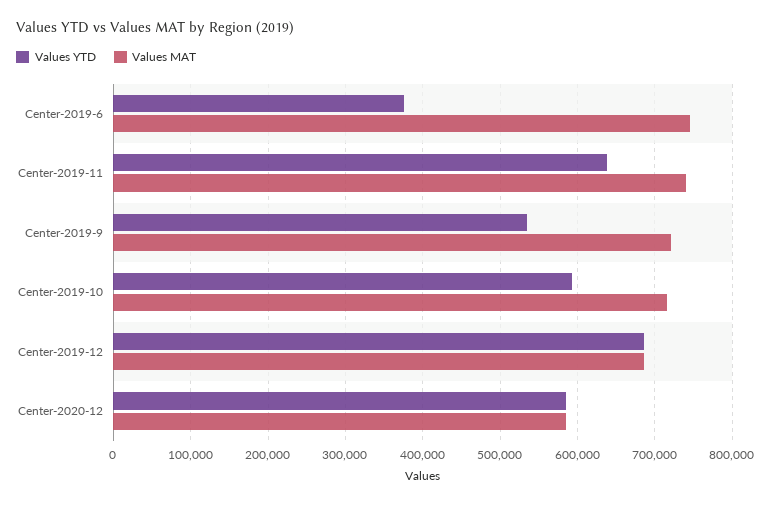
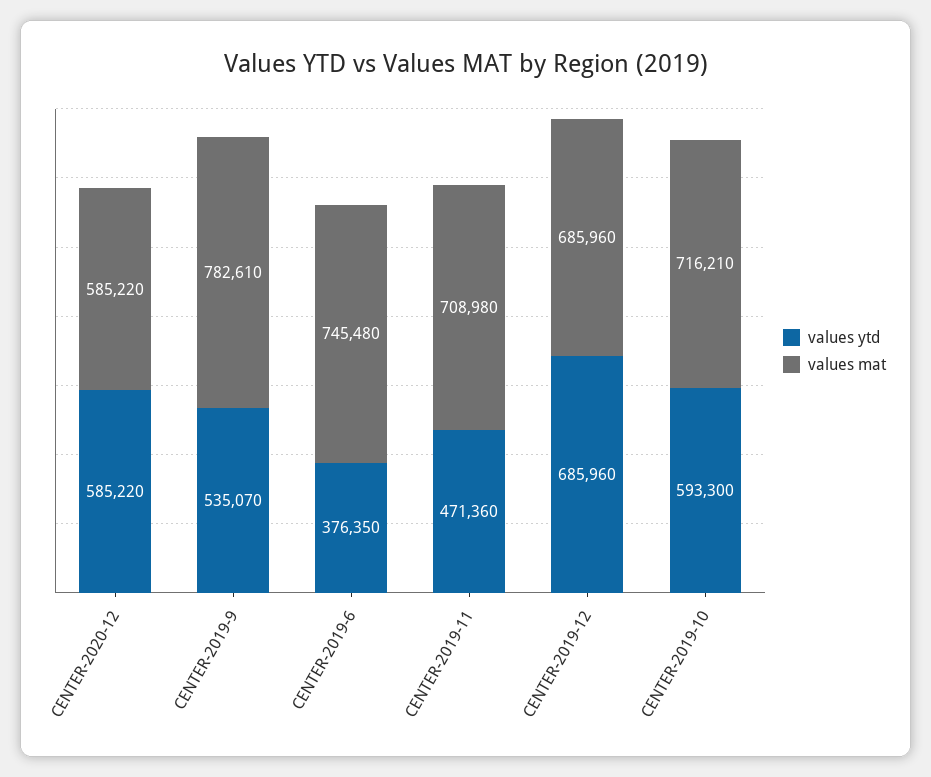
  {
    "Values YTD": {
      "Center-2019-6": 376350,
-     "Center-2019-11": 640000,
+     "Center-2019-11": 471360,
      "Center-2019-9": 535070,
      "Center-2019-10": 593300,
      "Center-2019-12": 685960,
      "Center-2020-12": 585220
    },
    "Values MAT": {
      "Center-2019-6": 745480,
-     "Center-2019-11": 740000,
+     "Center-2019-11": 708980,
-     "Center-2019-9": 720000,
+     "Center-2019-9": 782610,
      "Center-2019-10": 716210,
      "Center-2019-12": 685960,
      "Center-2020-12": 585220
    }
  }

